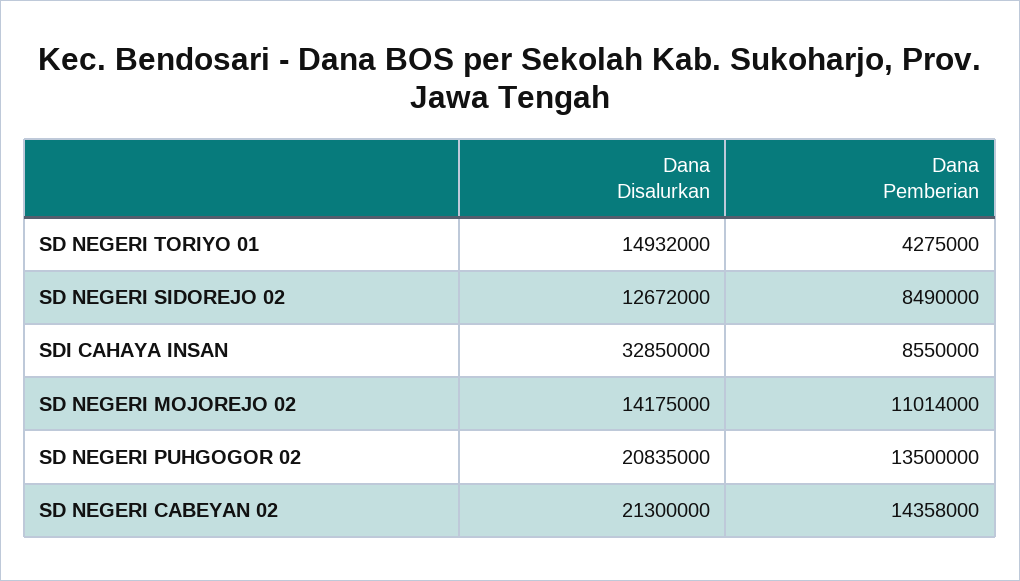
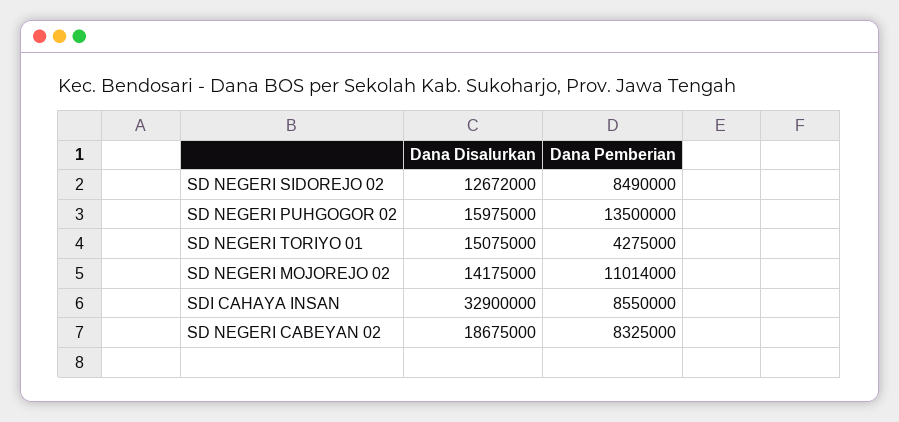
  {
    "Dana Disalurkan": {
-     "SD NEGERI TORIYO 01": 14932000,
+     "SD NEGERI TORIYO 01": 15075000,
      "SD NEGERI SIDOREJO 02": 12672000,
-     "SDI CAHAYA INSAN": 32850000,
+     "SDI CAHAYA INSAN": 32900000,
      "SD NEGERI MOJOREJO 02": 14175000,
-     "SD NEGERI PUHGOGOR 02": 20835000,
+     "SD NEGERI PUHGOGOR 02": 15975000,
-     "SD NEGERI CABEYAN 02": 21300000
+     "SD NEGERI CABEYAN 02": 18675000
    },
    "Dana Pemberian": {
      "SD NEGERI TORIYO 01": 4275000,
      "SD NEGERI SIDOREJO 02": 8490000,
      "SDI CAHAYA INSAN": 8550000,
      "SD NEGERI MOJOREJO 02": 11014000,
      "SD NEGERI PUHGOGOR 02": 13500000,
-     "SD NEGERI CABEYAN 02": 14358000
+     "SD NEGERI CABEYAN 02": 8325000
    }
  }

